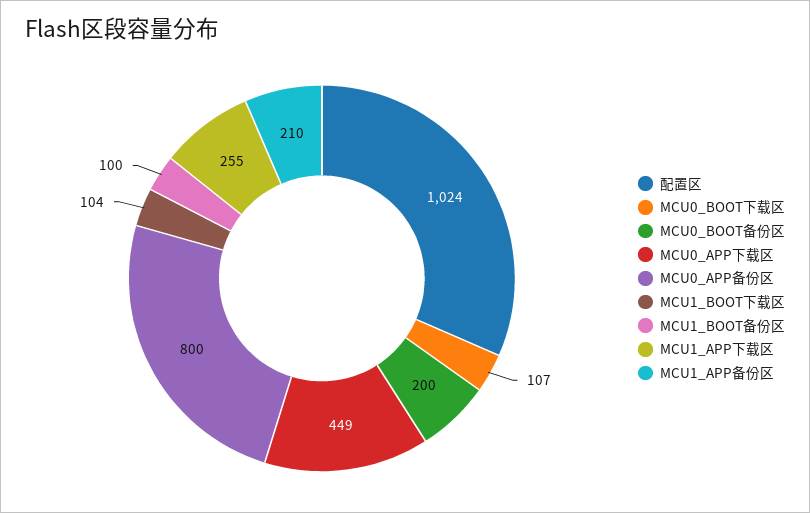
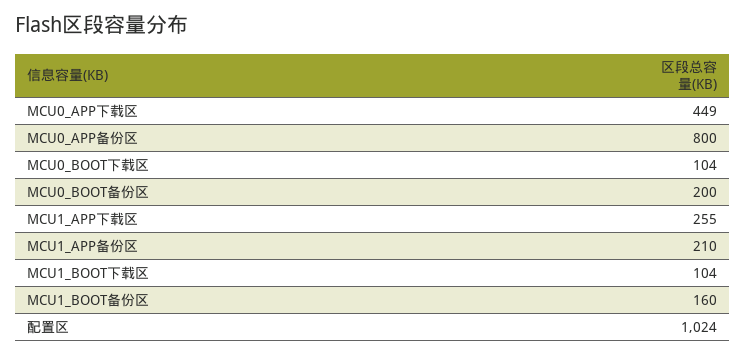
  {
    "配置区": 1024,
-   "MCU0_BOOT下载区": 107,
+   "MCU0_BOOT下载区": 104,
    "MCU0_BOOT备份区": 200,
    "MCU0_APP下载区": 449,
    "MCU0_APP备份区": 800,
    "MCU1_BOOT下载区": 104,
-   "MCU1_BOOT备份区": 100,
+   "MCU1_BOOT备份区": 160,
    "MCU1_APP下载区": 255,
    "MCU1_APP备份区": 210
  }

